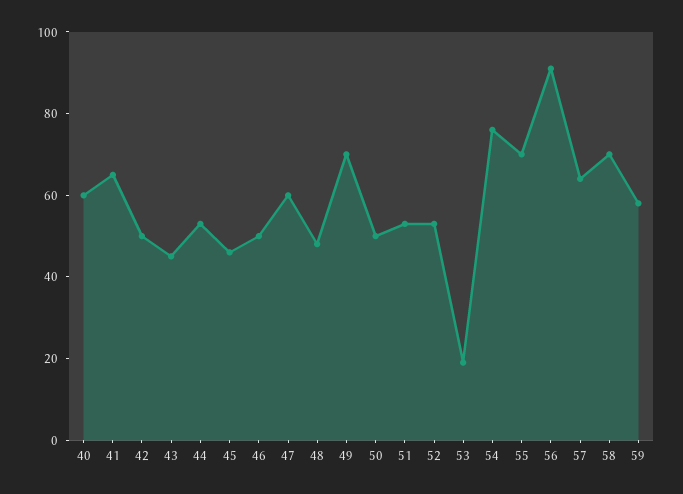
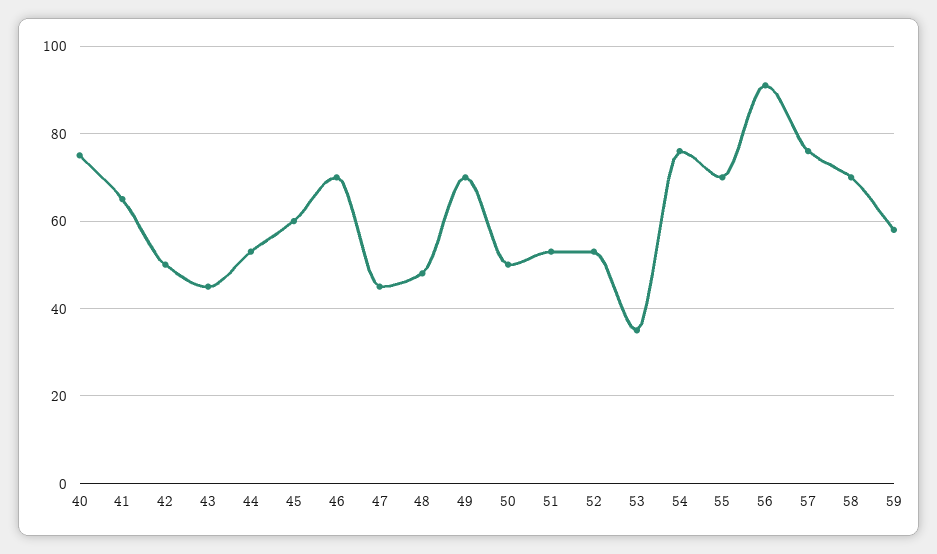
  {
-   "40": 60,
+   "40": 75,
    "41": 65,
    "42": 50,
    "43": 45,
    "44": 55,
-   "45": 45,
+   "45": 60,
-   "46": 50,
+   "46": 70,
-   "47": 60,
+   "47": 45,
    "48": 50,
    "49": 70,
    "50": 50,
    "51": 55,
    "52": 55,
-   "53": 20,
+   "53": 35,
    "54": 75,
    "55": 70,
    "56": 90,
-   "57": 65,
+   "57": 75,
    "58": 70,
    "59": 60
  }

